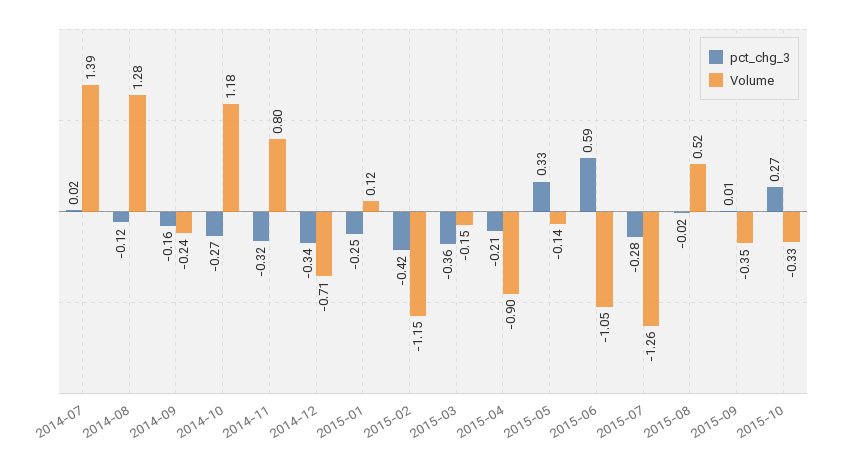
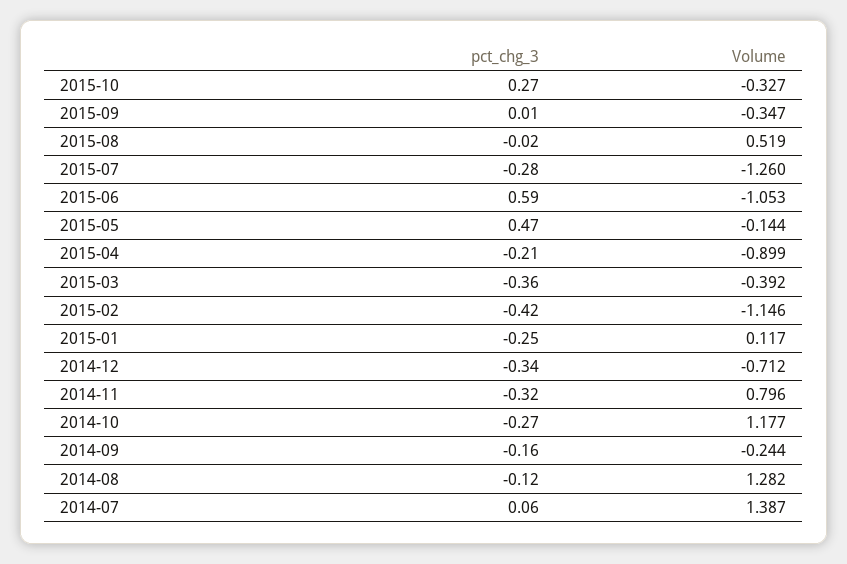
  {
    "pct_chg_3": {
-     "2014-07": 0.02,
+     "2014-07": 0.06,
      "2014-08": -0.12,
      "2014-09": -0.16,
      "2014-10": -0.27,
      "2014-11": -0.32,
      "2014-12": -0.34,
      "2015-01": -0.25,
      "2015-02": -0.42,
      "2015-03": -0.36,
      "2015-04": -0.21,
-     "2015-05": 0.33,
+     "2015-05": 0.47,
      "2015-06": 0.59,
      "2015-07": -0.28,
      "2015-08": -0.02,
      "2015-09": 0.01,
      "2015-10": 0.27
    },
    "Volume": {
      "2014-07": 1.387,
      "2014-08": 1.282,
      "2014-09": -0.244,
      "2014-10": 1.177,
      "2014-11": 0.796,
      "2014-12": -0.712,
      "2015-01": 0.117,
      "2015-02": -1.146,
-     "2015-03": -0.15,
+     "2015-03": -0.392,
      "2015-04": -0.899,
      "2015-05": -0.144,
      "2015-06": -1.053,
      "2015-07": -1.26,
      "2015-08": 0.519,
      "2015-09": -0.347,
      "2015-10": -0.327
    }
  }

